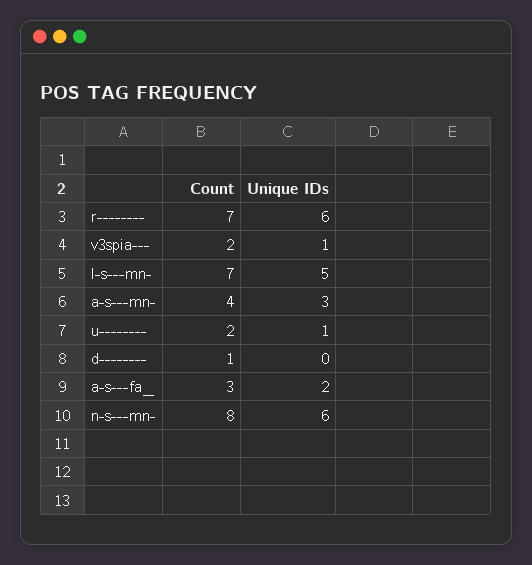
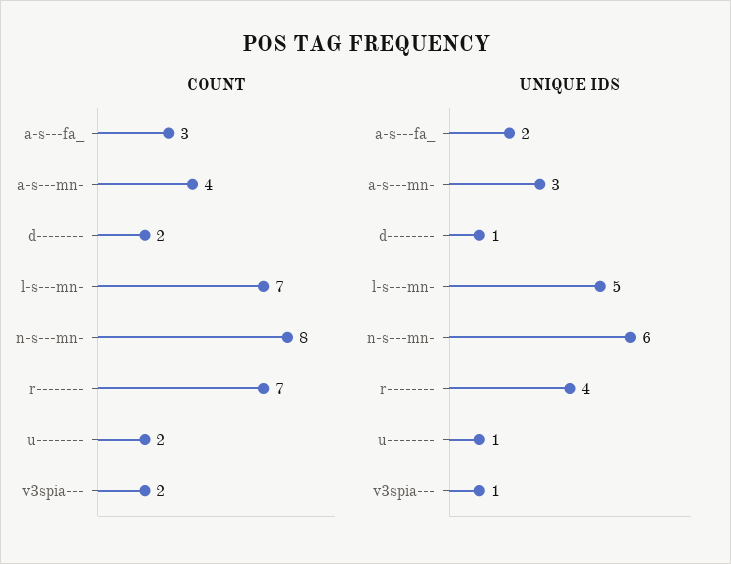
  {
    "Count": {
      "r--------": 7,
      "v3spia---": 2,
      "l-s---mn-": 7,
      "a-s---mn-": 4,
      "u--------": 2,
-     "d--------": 1,
+     "d--------": 2,
      "a-s---fa_": 3,
      "n-s---mn-": 8
    },
    "Unique IDs": {
-     "r--------": 6,
+     "r--------": 4,
      "v3spia---": 1,
      "l-s---mn-": 5,
      "a-s---mn-": 3,
      "u--------": 1,
-     "d--------": 0,
+     "d--------": 1,
      "a-s---fa_": 2,
      "n-s---mn-": 6
    }
  }

